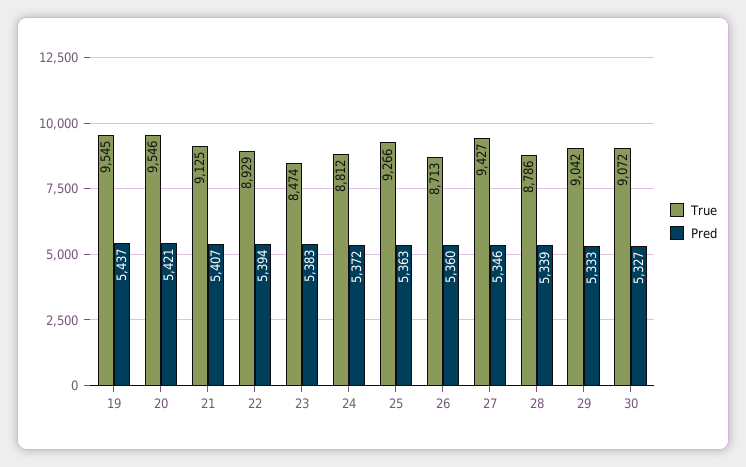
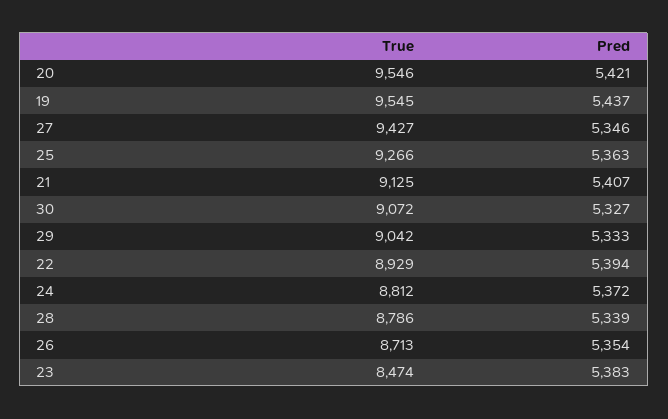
  {
    "True": {
      "19": 9545,
      "20": 9546,
      "21": 9125,
      "22": 8929,
      "23": 8474,
      "24": 8812,
      "25": 9266,
      "26": 8713,
      "27": 9427,
      "28": 8786,
      "29": 9042,
      "30": 9072
    },
    "Pred": {
      "19": 5437,
      "20": 5421,
      "21": 5407,
      "22": 5394,
      "23": 5383,
      "24": 5372,
      "25": 5363,
-     "26": 5360,
+     "26": 5354,
      "27": 5346,
      "28": 5339,
      "29": 5333,
      "30": 5327
    }
  }

